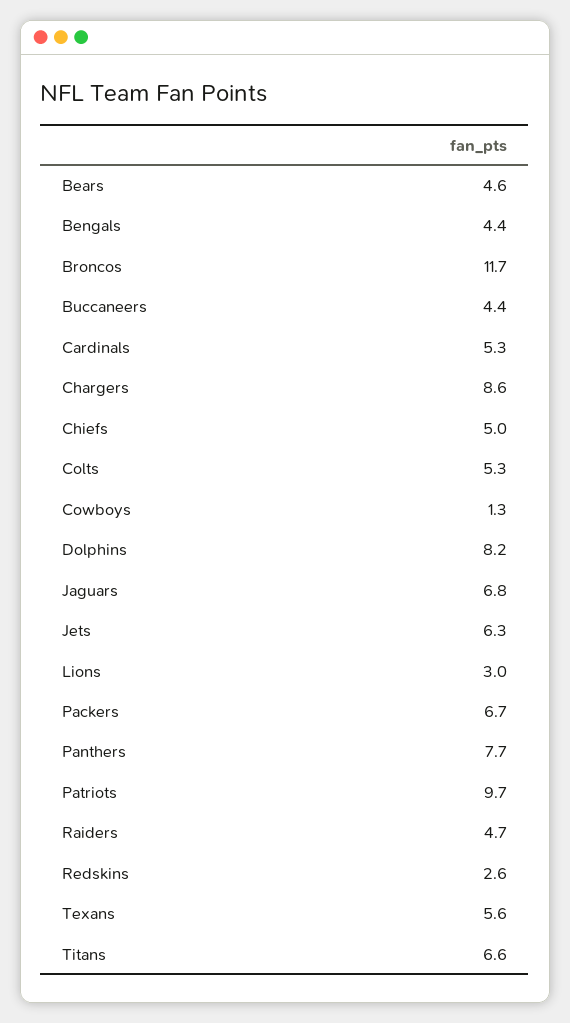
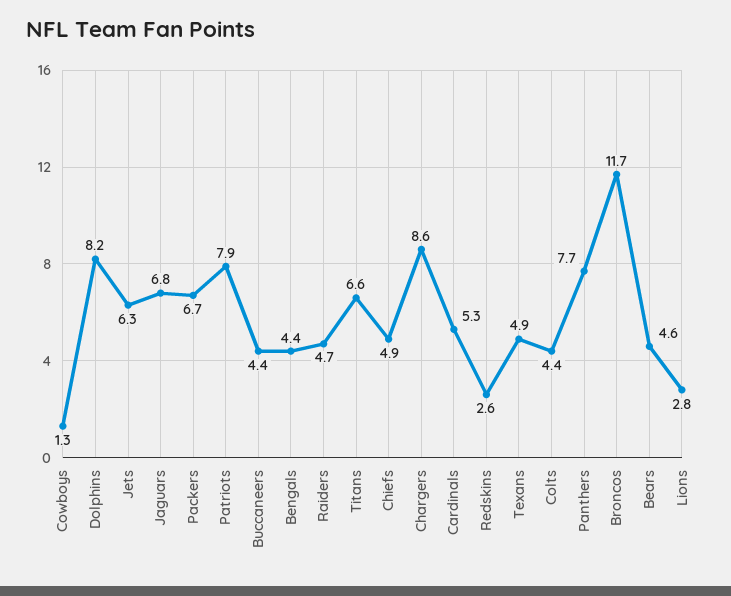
  {
    "Bears": 4.6,
    "Bengals": 4.4,
    "Broncos": 11.7,
    "Buccaneers": 4.4,
    "Cardinals": 5.3,
    "Chargers": 8.6,
-   "Chiefs": 5,
+   "Chiefs": 4.9,
-   "Colts": 5.3,
+   "Colts": 4.4,
    "Cowboys": 1.3,
    "Dolphins": 8.2,
    "Jaguars": 6.8,
    "Jets": 6.3,
-   "Lions": 3,
+   "Lions": 2.8,
    "Packers": 6.7,
    "Panthers": 7.7,
-   "Patriots": 9.7,
+   "Patriots": 7.9,
    "Raiders": 4.7,
    "Redskins": 2.6,
-   "Texans": 5.6,
+   "Texans": 4.9,
    "Titans": 6.6
  }

